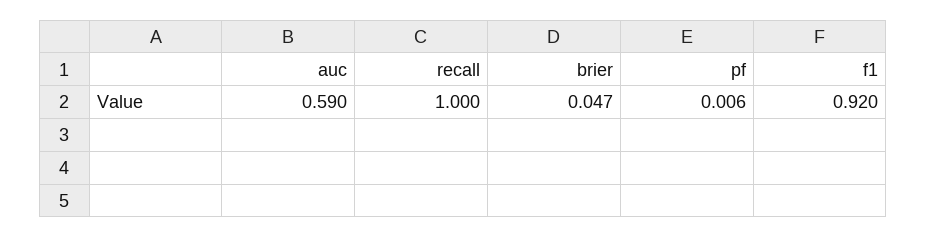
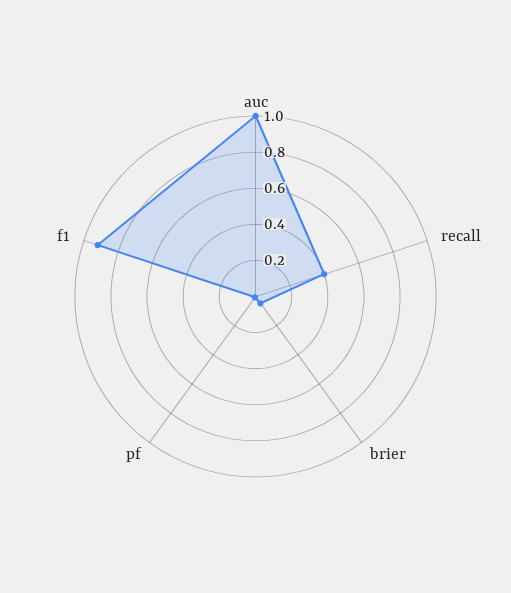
  {
-   "auc": 0.59,
+   "auc": 1,
-   "recall": 1,
+   "recall": 0.4,
    "brier": 0.047,
    "pf": 0.006,
    "f1": 0.92
  }

